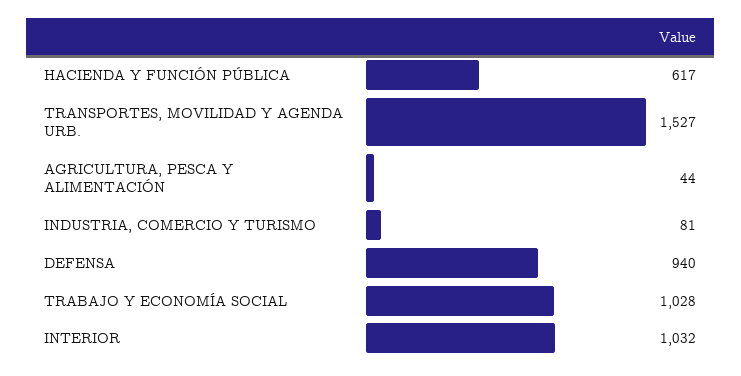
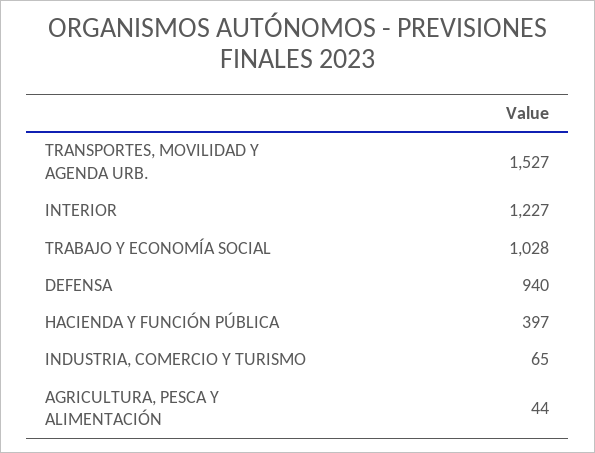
  {
-   "HACIENDA Y FUNCIÓN PÚBLICA": 617,
+   "HACIENDA Y FUNCIÓN PÚBLICA": 397,
    "TRANSPORTES, MOVILIDAD Y AGENDA URB.": 1527,
    "AGRICULTURA, PESCA Y ALIMENTACIÓN": 44,
-   "INDUSTRIA, COMERCIO Y TURISMO": 81,
+   "INDUSTRIA, COMERCIO Y TURISMO": 65,
    "DEFENSA": 940,
    "TRABAJO Y ECONOMÍA SOCIAL": 1028,
-   "INTERIOR": 1032
+   "INTERIOR": 1227
  }

